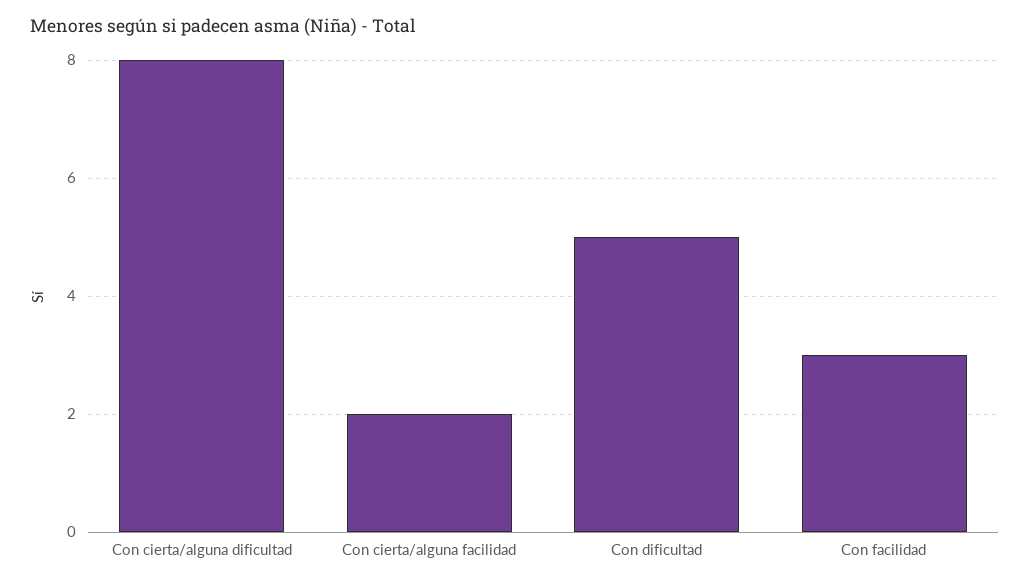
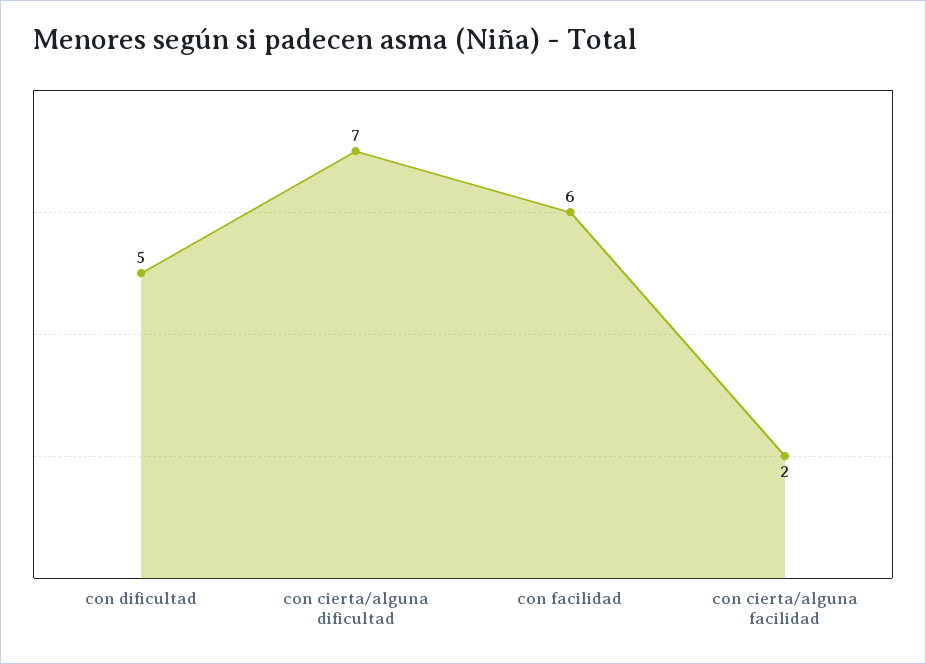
  {
-   "Con cierta/alguna dificultad": 8,
+   "Con cierta/alguna dificultad": 7,
    "Con cierta/alguna facilidad": 2,
    "Con dificultad": 5,
-   "Con facilidad": 3
+   "Con facilidad": 6
  }

